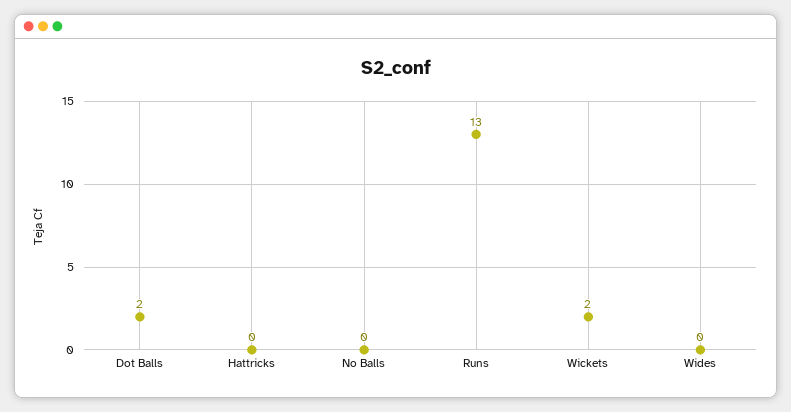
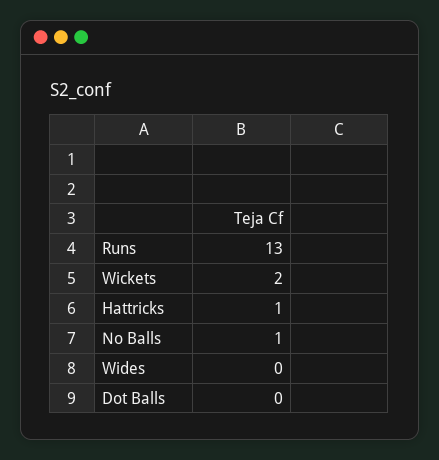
  {
-   "Dot Balls": 2,
+   "Dot Balls": 0,
-   "Hattricks": 0,
+   "Hattricks": 1,
-   "No Balls": 0,
+   "No Balls": 1,
    "Runs": 13,
    "Wickets": 2,
    "Wides": 0
  }

